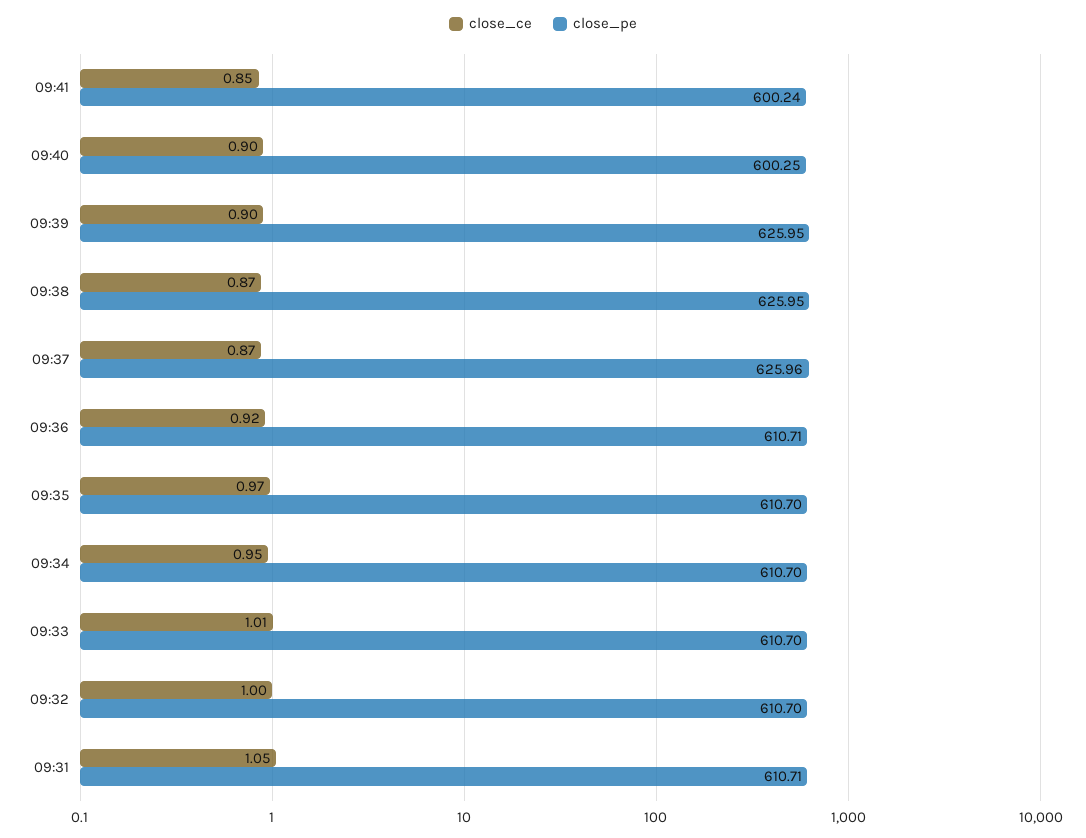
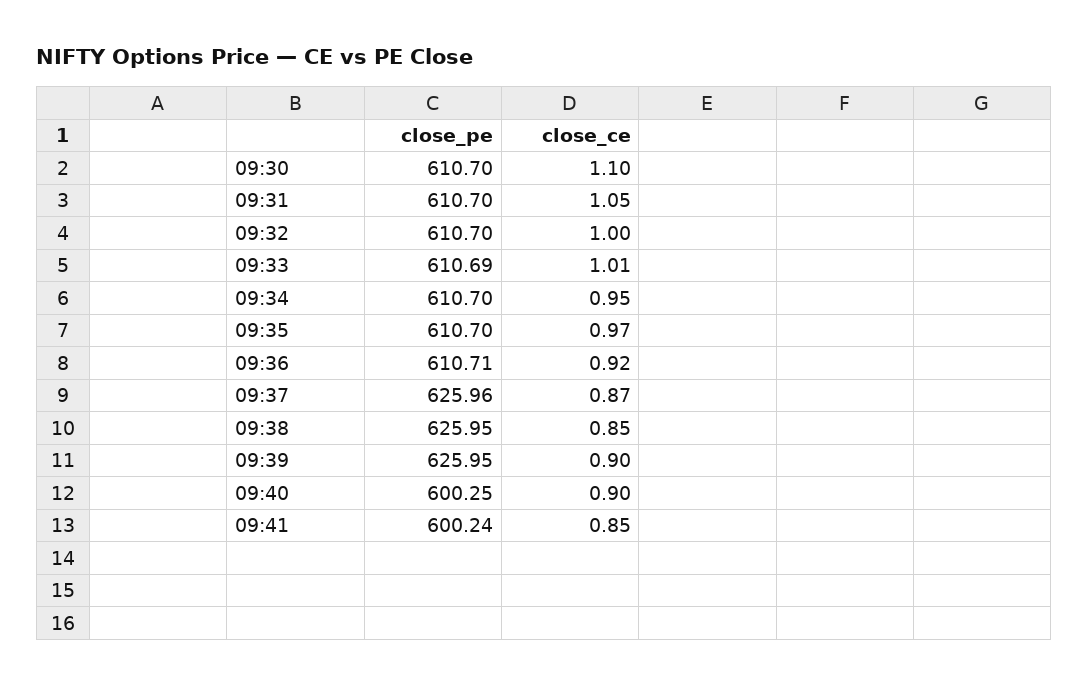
  {
    "close_ce": {
      "09:41": 0.85,
      "09:40": 0.9,
      "09:39": 0.9,
-     "09:38": 0.87,
+     "09:38": 0.85,
      "09:37": 0.87,
      "09:36": 0.92,
      "09:35": 0.97,
      "09:34": 0.95,
      "09:33": 1.01,
      "09:32": 1,
-     "09:31": 1.05
+     "09:31": 1.05,
+     "09:30": 1.1
    },
    "close_pe": {
      "09:41": 600.24,
      "09:40": 600.25,
      "09:39": 625.95,
      "09:38": 625.95,
      "09:37": 625.96,
      "09:36": 610.71,
      "09:35": 610.7,
      "09:34": 610.7,
-     "09:33": 610.7,
+     "09:33": 610.69,
      "09:32": 610.7,
-     "09:31": 610.71
+     "09:31": 610.7,
+     "09:30": 610.7
    }
  }

